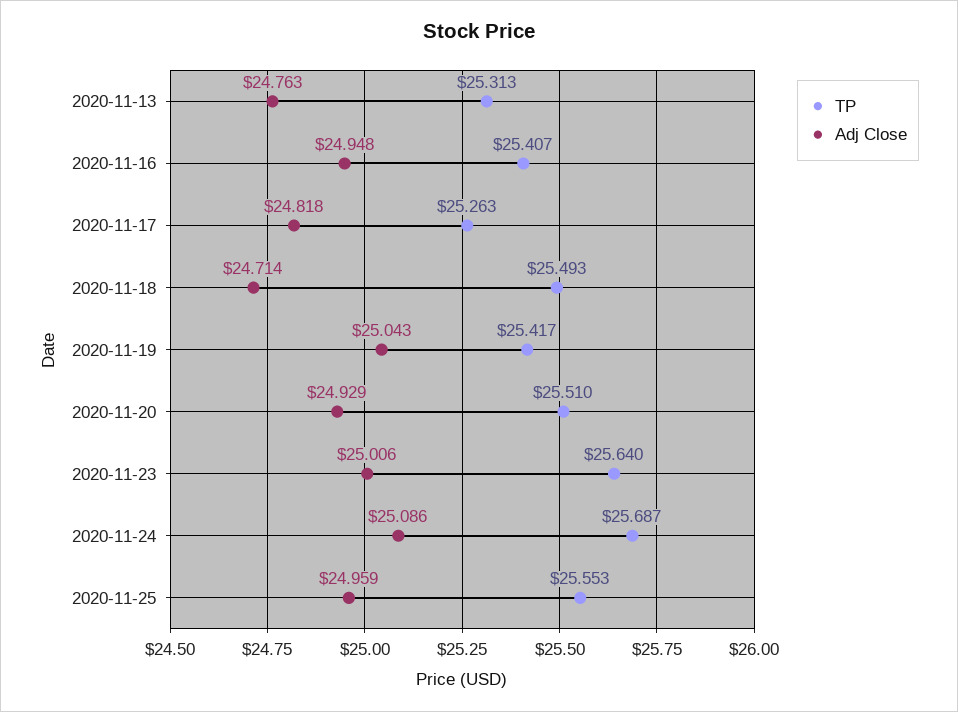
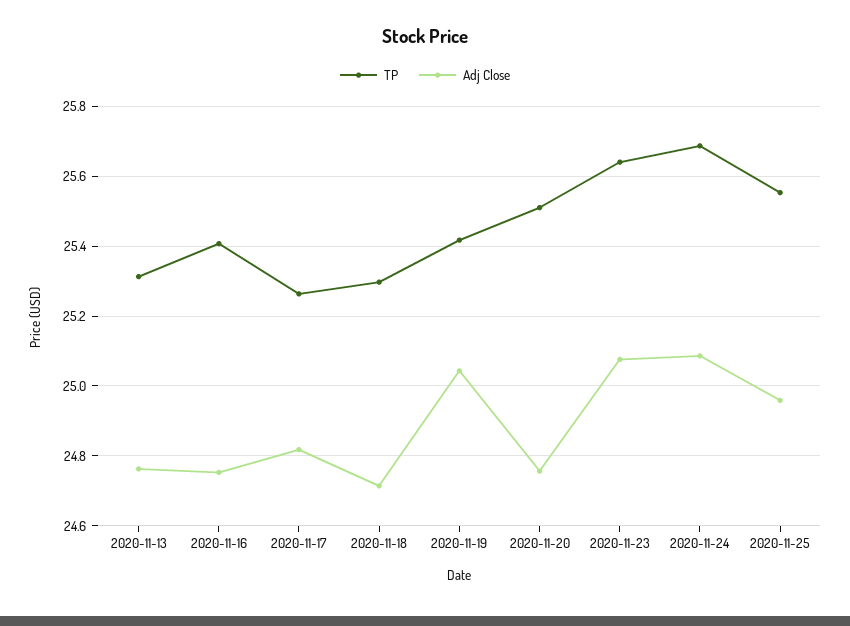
  {
    "TP": {
      "2020-11-13": 25.313,
      "2020-11-16": 25.407,
      "2020-11-17": 25.263,
-     "2020-11-18": 25.493,
+     "2020-11-18": 25.3,
      "2020-11-19": 25.417,
      "2020-11-20": 25.51,
      "2020-11-23": 25.64,
      "2020-11-24": 25.687,
      "2020-11-25": 25.553
    },
    "Adj Close": {
      "2020-11-13": 24.763,
-     "2020-11-16": 24.948,
+     "2020-11-16": 24.76,
      "2020-11-17": 24.818,
      "2020-11-18": 24.714,
      "2020-11-19": 25.043,
-     "2020-11-20": 24.929,
+     "2020-11-20": 24.76,
-     "2020-11-23": 25.006,
+     "2020-11-23": 25.08,
      "2020-11-24": 25.086,
      "2020-11-25": 24.959
    }
  }

